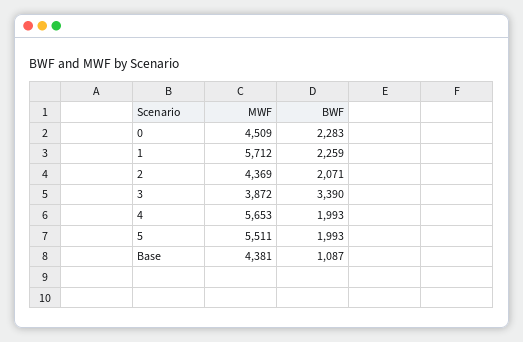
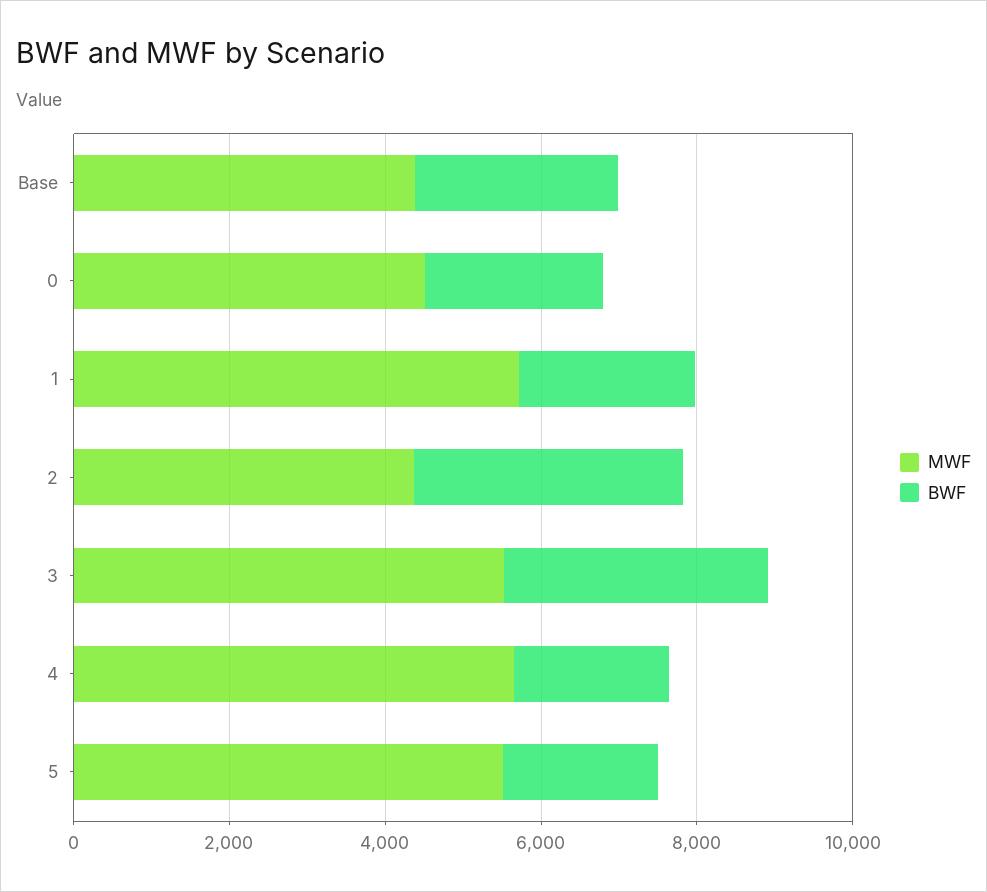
  {
    "MWF": {
      "0": 4509,
      "1": 5712,
      "2": 4369,
-     "3": 3872,
+     "3": 5500,
      "4": 5653,
      "5": 5511,
      "Base": 4381
    },
    "BWF": {
      "0": 2283,
      "1": 2259,
-     "2": 2071,
+     "2": 3500,
      "3": 3390,
      "4": 1993,
      "5": 1993,
-     "Base": 1087
+     "Base": 2500
    }
  }

